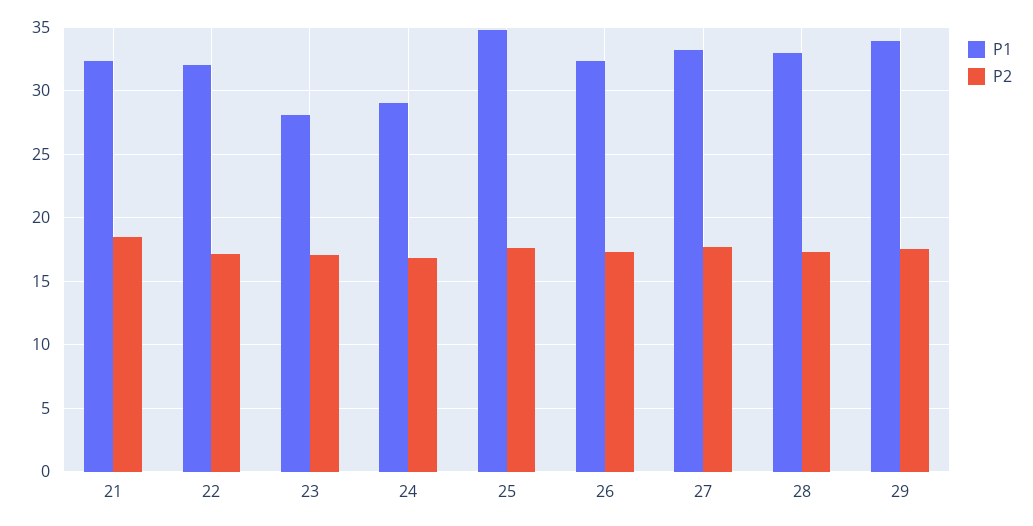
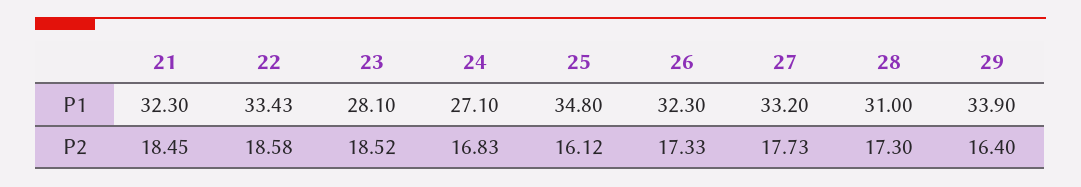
  {
    "P1": {
      "21": 32.3,
-     "22": 32,
+     "22": 33.43,
      "23": 28.1,
-     "24": 29,
+     "24": 27.1,
      "25": 34.8,
      "26": 32.3,
      "27": 33.2,
-     "28": 33,
+     "28": 31,
      "29": 33.9
    },
    "P2": {
      "21": 18.45,
-     "22": 17,
+     "22": 18.58,
-     "23": 17,
+     "23": 18.52,
      "24": 16.83,
-     "25": 17.5,
+     "25": 16.12,
      "26": 17.33,
      "27": 17.73,
      "28": 17.3,
-     "29": 17.5
+     "29": 16.4
    }
  }

